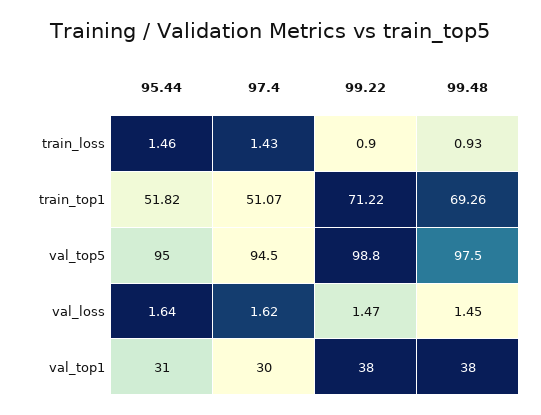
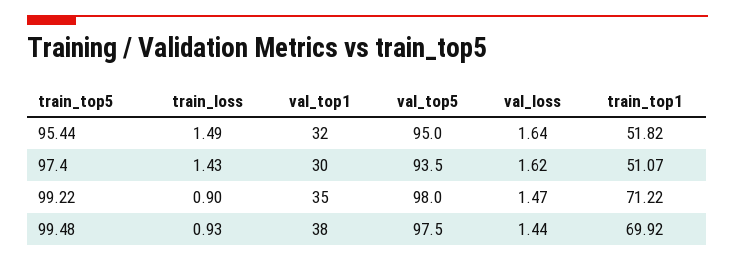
  {
    "95.44": {
-     "train_loss": 1.46,
+     "train_loss": 1.49,
      "train_top1": 51.82,
      "val_top5": 95,
      "val_loss": 1.64,
-     "val_top1": 31
+     "val_top1": 32
    },
    "97.4": {
      "train_loss": 1.43,
      "train_top1": 51.07,
-     "val_top5": 94.5,
+     "val_top5": 93.5,
      "val_loss": 1.62,
      "val_top1": 30
    },
    "99.22": {
      "train_loss": 0.9,
      "train_top1": 71.22,
-     "val_top5": 98.8,
+     "val_top5": 98,
      "val_loss": 1.47,
-     "val_top1": 38
+     "val_top1": 35
    },
    "99.48": {
      "train_loss": 0.93,
-     "train_top1": 69.26,
+     "train_top1": 69.92,
      "val_top5": 97.5,
-     "val_loss": 1.45,
+     "val_loss": 1.44,
      "val_top1": 38
    }
  }

